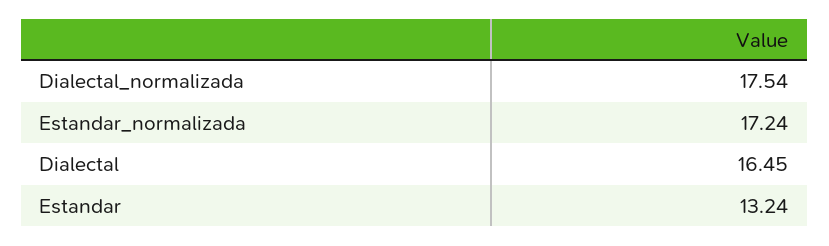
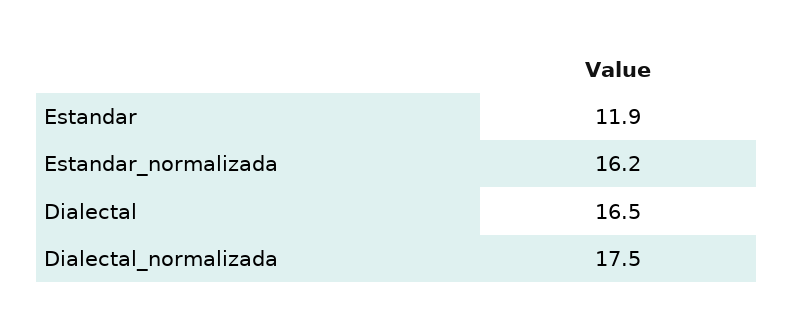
  {
    "Dialectal_normalizada": 17.54,
-   "Estandar_normalizada": 17.24,
+   "Estandar_normalizada": 16.2,
    "Dialectal": 16.45,
-   "Estandar": 13.24
+   "Estandar": 11.9
  }

